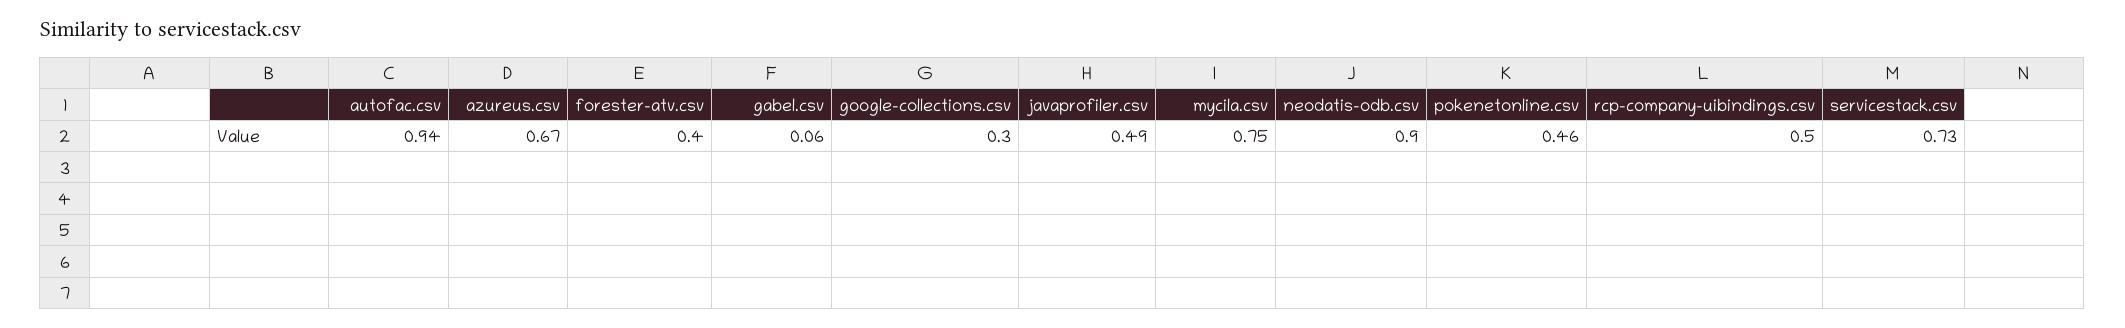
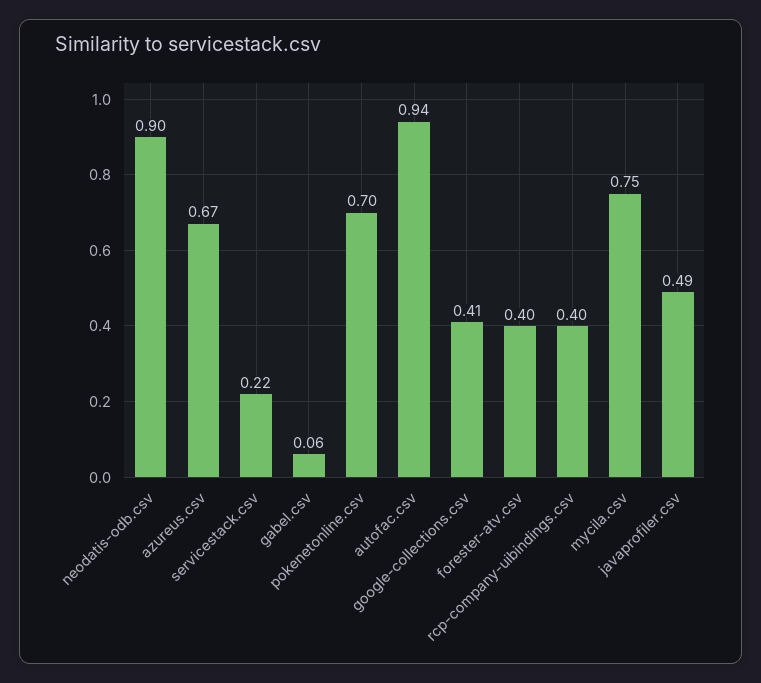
  {
    "autofac.csv": 0.94,
    "azureus.csv": 0.67,
    "forester-atv.csv": 0.4,
    "gabel.csv": 0.06,
-   "google-collections.csv": 0.3,
+   "google-collections.csv": 0.41,
    "javaprofiler.csv": 0.49,
    "mycila.csv": 0.75,
    "neodatis-odb.csv": 0.9,
-   "pokenetonline.csv": 0.46,
+   "pokenetonline.csv": 0.7,
-   "rcp-company-uibindings.csv": 0.5,
+   "rcp-company-uibindings.csv": 0.4,
-   "servicestack.csv": 0.73
+   "servicestack.csv": 0.22
  }

